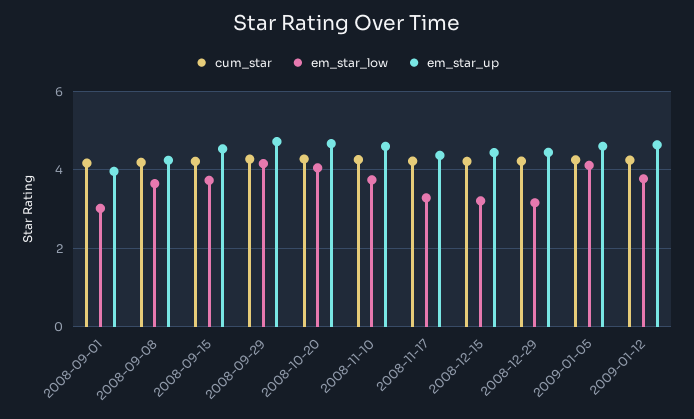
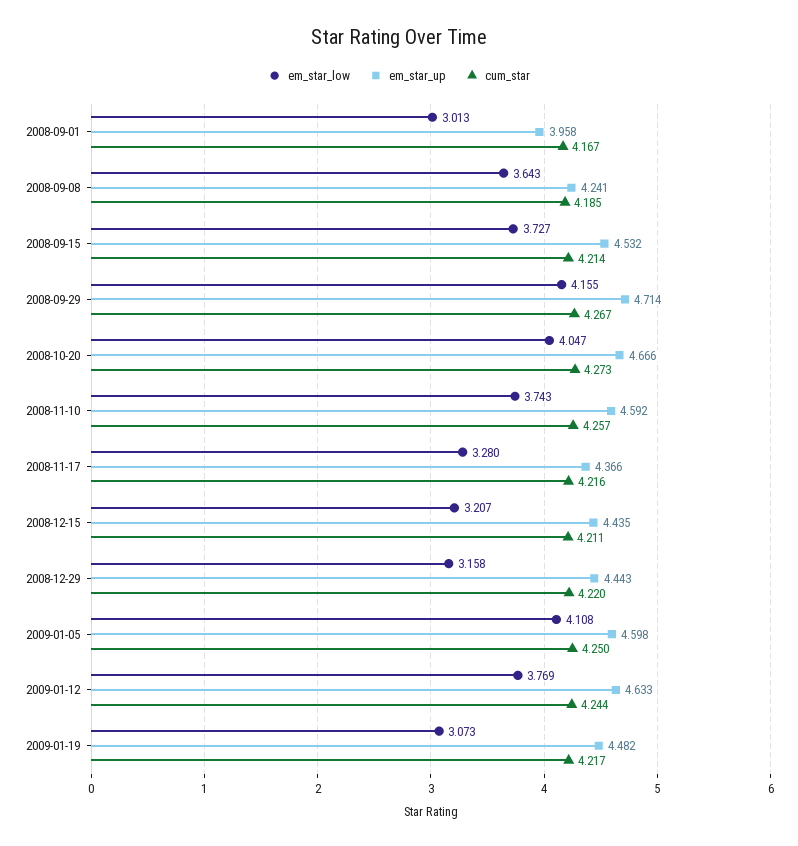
  {
    "cum_star": {
      "2008-09-01": 4.167,
      "2008-09-08": 4.185,
      "2008-09-15": 4.214,
      "2008-09-29": 4.267,
      "2008-10-20": 4.273,
      "2008-11-10": 4.257,
      "2008-11-17": 4.216,
      "2008-12-15": 4.211,
      "2008-12-29": 4.22,
      "2009-01-05": 4.25,
-     "2009-01-12": 4.244
+     "2009-01-12": 4.244,
+     "2009-01-19": 4.217
    },
    "em_star_low": {
      "2008-09-01": 3.013,
      "2008-09-08": 3.643,
      "2008-09-15": 3.727,
      "2008-09-29": 4.155,
      "2008-10-20": 4.047,
      "2008-11-10": 3.743,
      "2008-11-17": 3.28,
      "2008-12-15": 3.207,
      "2008-12-29": 3.158,
      "2009-01-05": 4.108,
-     "2009-01-12": 3.769
+     "2009-01-12": 3.769,
+     "2009-01-19": 3.073
    },
    "em_star_up": {
      "2008-09-01": 3.958,
      "2008-09-08": 4.241,
      "2008-09-15": 4.532,
      "2008-09-29": 4.714,
      "2008-10-20": 4.666,
      "2008-11-10": 4.592,
      "2008-11-17": 4.366,
      "2008-12-15": 4.435,
      "2008-12-29": 4.443,
      "2009-01-05": 4.598,
-     "2009-01-12": 4.633
+     "2009-01-12": 4.633,
+     "2009-01-19": 4.482
    }
  }

